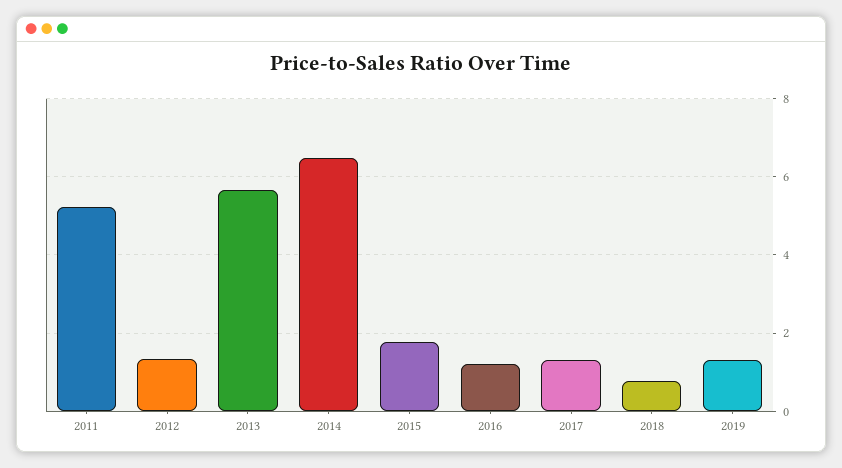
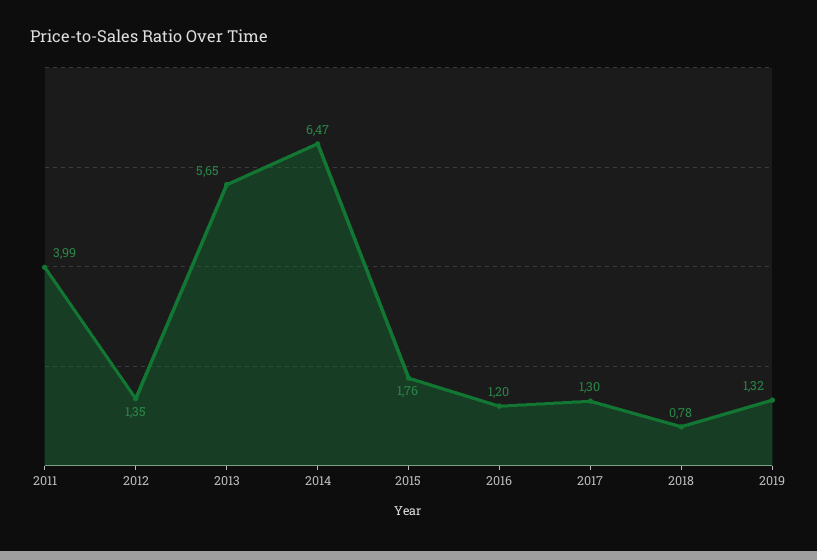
  {
-   "2011": 5.2,
+   "2011": 3.99,
    "2012": 1.35,
    "2013": 5.65,
    "2014": 6.47,
    "2015": 1.76,
    "2016": 1.2,
    "2017": 1.3,
    "2018": 0.78,
    "2019": 1.32
  }

